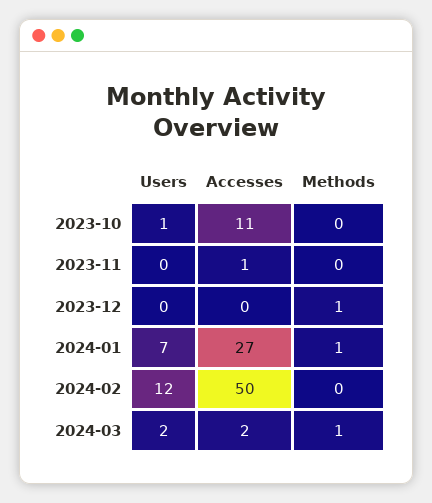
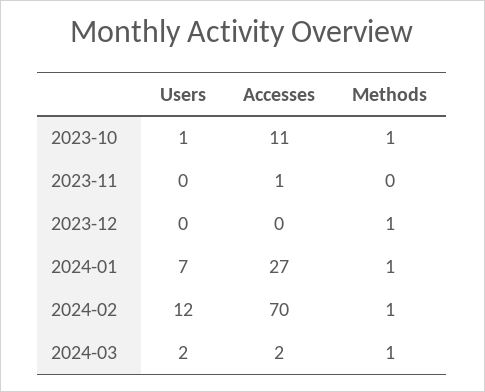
  {
    "Users": {
      "2023-10": 1,
      "2023-11": 0,
      "2023-12": 0,
      "2024-01": 7,
      "2024-02": 12,
      "2024-03": 2
    },
    "Accesses": {
      "2023-10": 11,
      "2023-11": 1,
      "2023-12": 0,
      "2024-01": 27,
-     "2024-02": 50,
+     "2024-02": 70,
      "2024-03": 2
    },
    "Methods": {
-     "2023-10": 0,
+     "2023-10": 1,
      "2023-11": 0,
      "2023-12": 1,
      "2024-01": 1,
-     "2024-02": 0,
+     "2024-02": 1,
      "2024-03": 1
    }
  }

